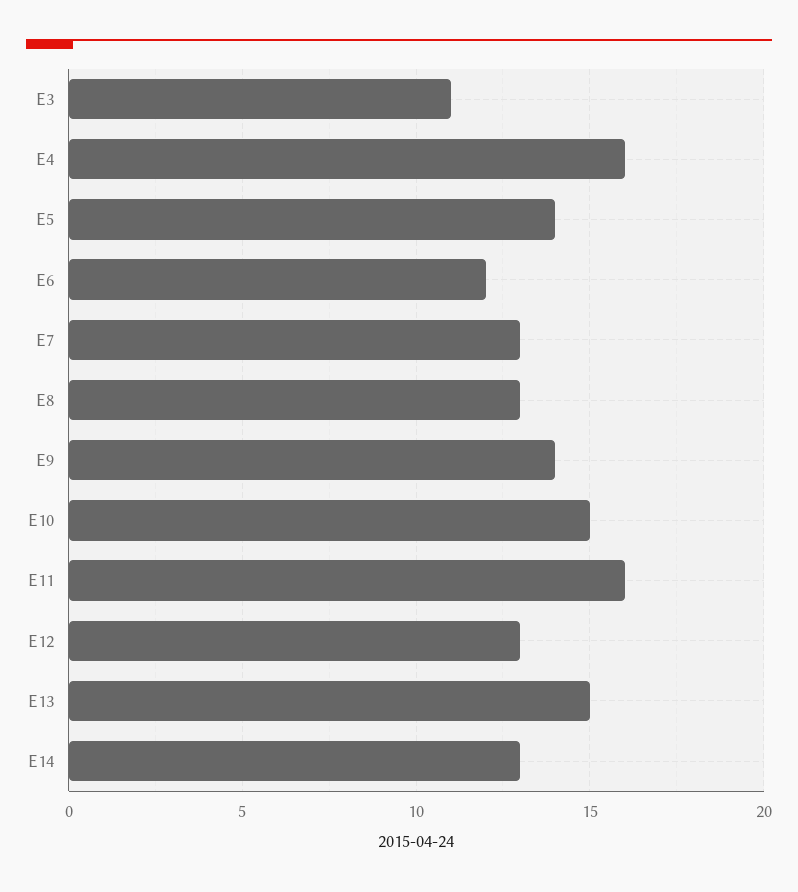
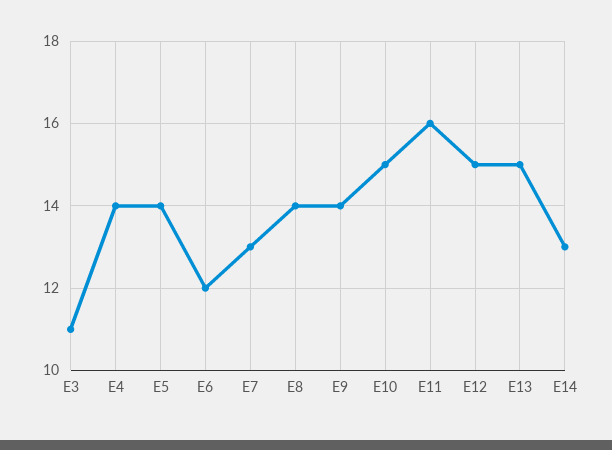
  {
    "E3": 11,
-   "E4": 16,
+   "E4": 14,
    "E5": 14,
    "E6": 12,
    "E7": 13,
-   "E8": 13,
+   "E8": 14,
    "E9": 14,
    "E10": 15,
    "E11": 16,
-   "E12": 13,
+   "E12": 15,
    "E13": 15,
    "E14": 13
  }

